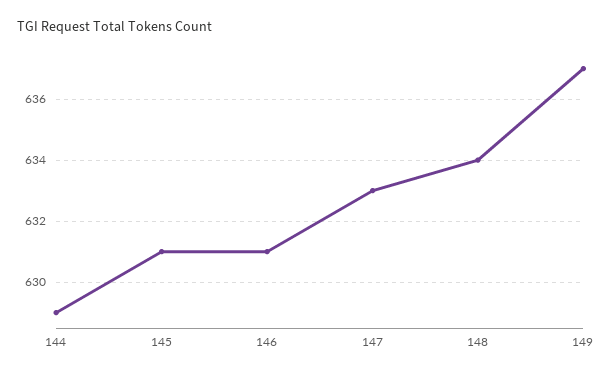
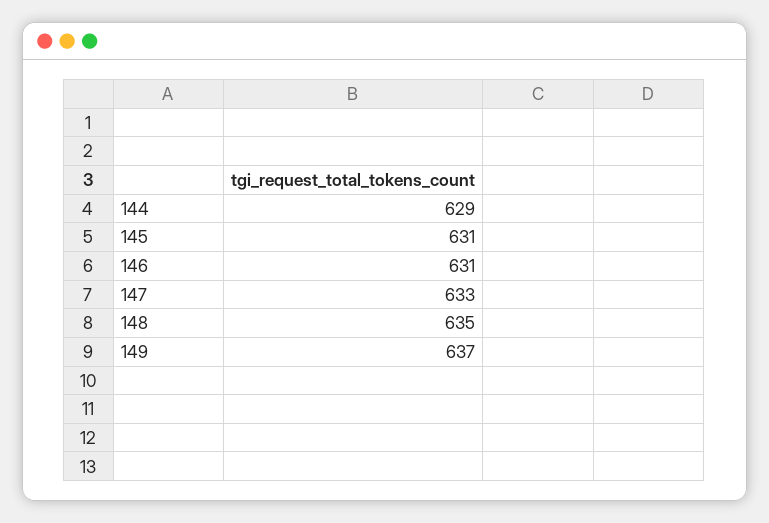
  {
    "144": 629,
    "145": 631,
    "146": 631,
    "147": 633,
-   "148": 634,
+   "148": 635,
    "149": 637
  }

